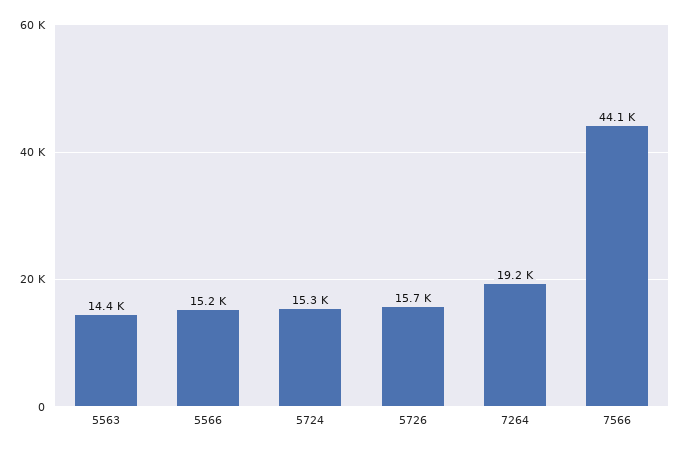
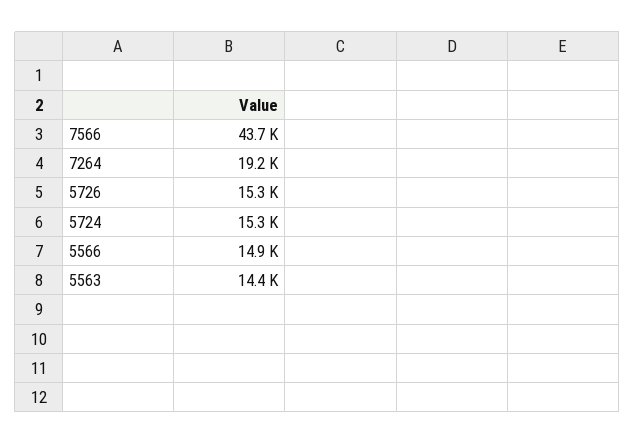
  {
    "5563": 14400,
-   "5566": 15200,
+   "5566": 14900,
    "5724": 15300,
-   "5726": 15700,
+   "5726": 15300,
    "7264": 19200,
-   "7566": 44100
+   "7566": 43700
  }

